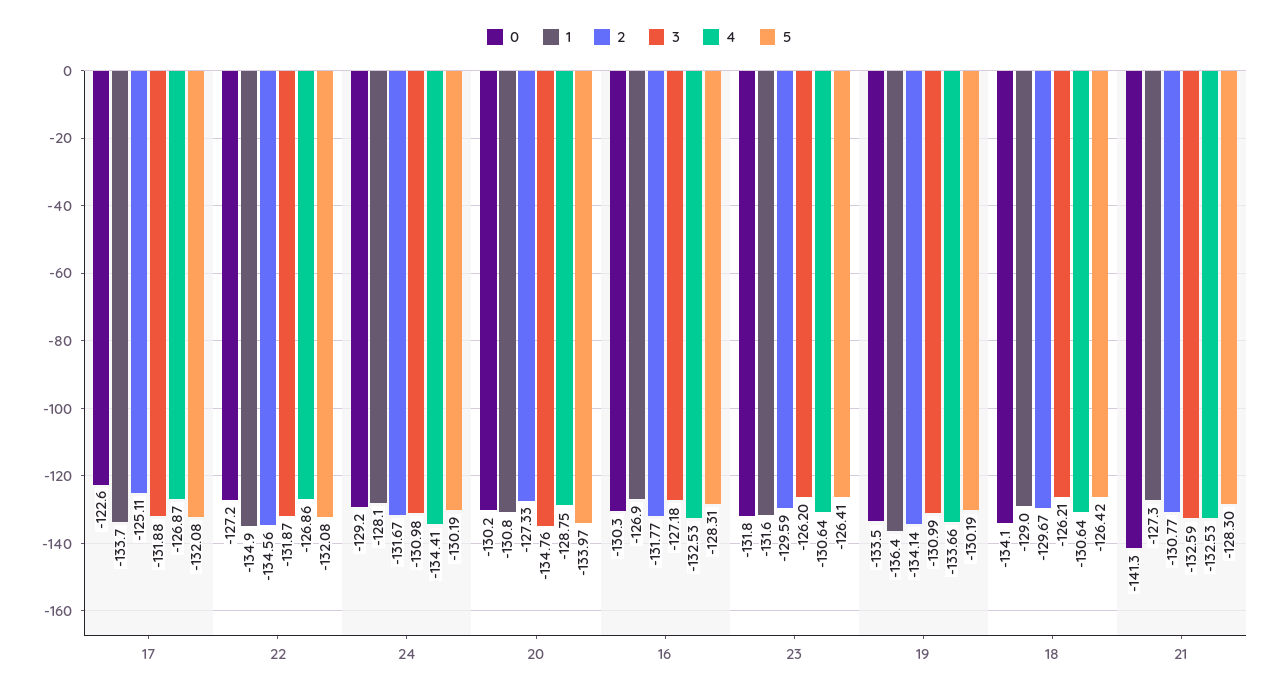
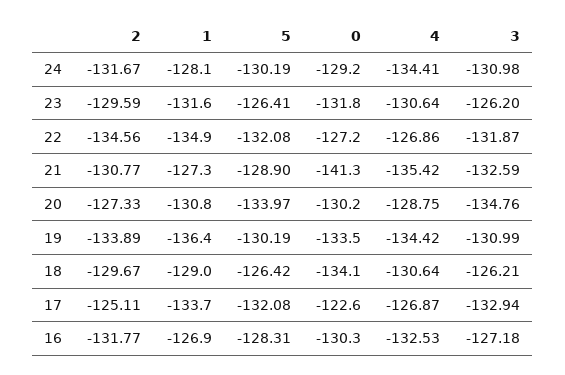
  {
    "0": {
      "17": -122.6,
      "22": -127.2,
      "24": -129.2,
      "20": -130.2,
      "16": -130.3,
      "23": -131.8,
      "19": -133.5,
      "18": -134.1,
      "21": -141.3
    },
    "1": {
      "17": -133.7,
      "22": -134.9,
      "24": -128.1,
      "20": -130.8,
      "16": -126.9,
      "23": -131.6,
      "19": -136.4,
      "18": -129,
      "21": -127.3
    },
    "2": {
      "17": -125.11,
      "22": -134.56,
      "24": -131.67,
      "20": -127.33,
      "16": -131.77,
      "23": -129.59,
-     "19": -134.14,
+     "19": -133.89,
      "18": -129.67,
      "21": -130.77
    },
    "3": {
-     "17": -131.88,
+     "17": -132.94,
      "22": -131.87,
      "24": -130.98,
      "20": -134.76,
      "16": -127.18,
      "23": -126.2,
      "19": -130.99,
      "18": -126.21,
      "21": -132.59
    },
    "4": {
      "17": -126.87,
      "22": -126.86,
      "24": -134.41,
      "20": -128.75,
      "16": -132.53,
      "23": -130.64,
-     "19": -133.66,
+     "19": -134.42,
      "18": -130.64,
-     "21": -132.53
+     "21": -135.42
    },
    "5": {
      "17": -132.08,
      "22": -132.08,
      "24": -130.19,
      "20": -133.97,
      "16": -128.31,
      "23": -126.41,
      "19": -130.19,
      "18": -126.42,
-     "21": -128.3
+     "21": -128.9
    }
  }

